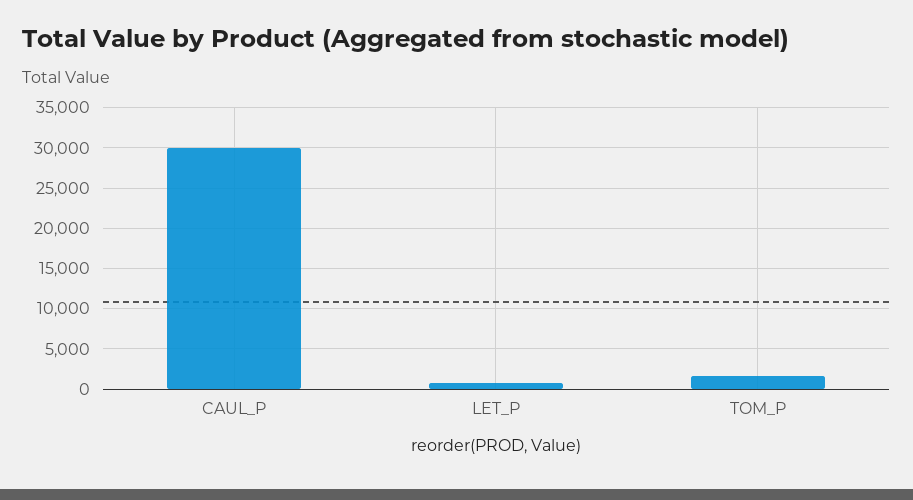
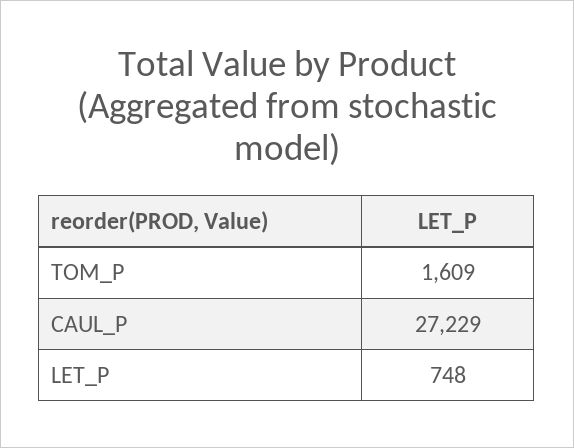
  {
-   "CAUL_P": 30000,
+   "CAUL_P": 27229,
    "LET_P": 748,
    "TOM_P": 1609
  }

